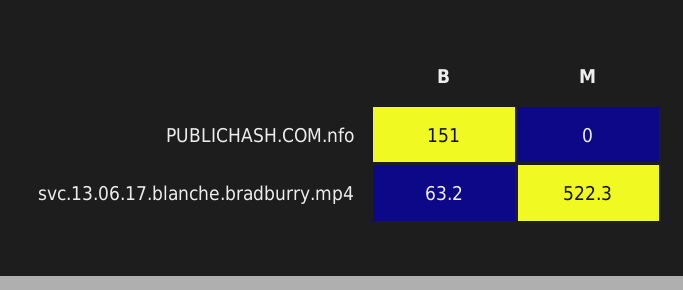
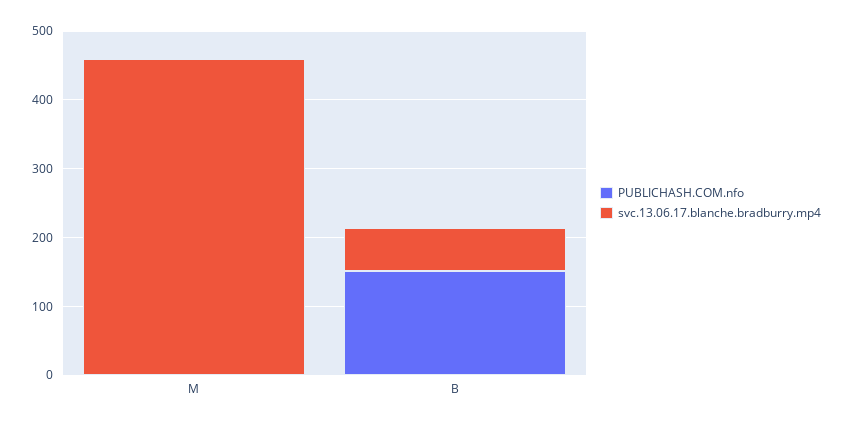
  {
    "PUBLICHASH.COM.nfo": {
      "B": 151,
      "M": 0
    },
    "svc.13.06.17.blanche.bradburry.mp4": {
      "B": 63.2,
-     "M": 522.3
+     "M": 460
    }
  }

